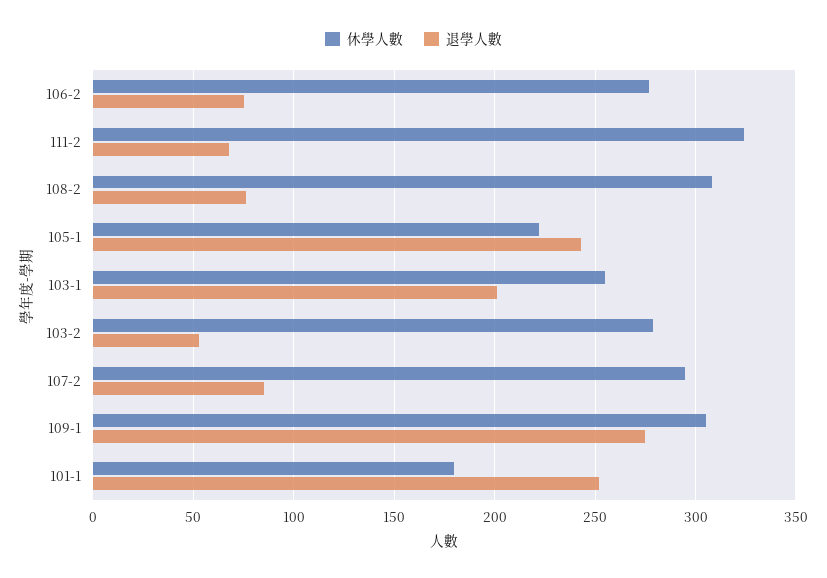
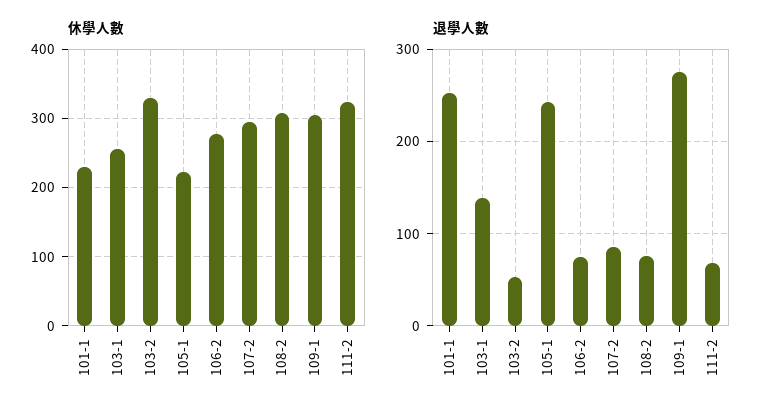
  {
    "休學人數": {
      "106-2": 275,
      "111-2": 325,
      "108-2": 310,
      "105-1": 220,
      "103-1": 255,
-     "103-2": 280,
+     "103-2": 330,
      "107-2": 295,
      "109-1": 305,
-     "101-1": 180
+     "101-1": 230
    },
    "退學人數": {
      "106-2": 75,
      "111-2": 70,
      "108-2": 75,
      "105-1": 245,
-     "103-1": 200,
+     "103-1": 140,
      "103-2": 55,
      "107-2": 85,
      "109-1": 275,
      "101-1": 250
    }
  }

